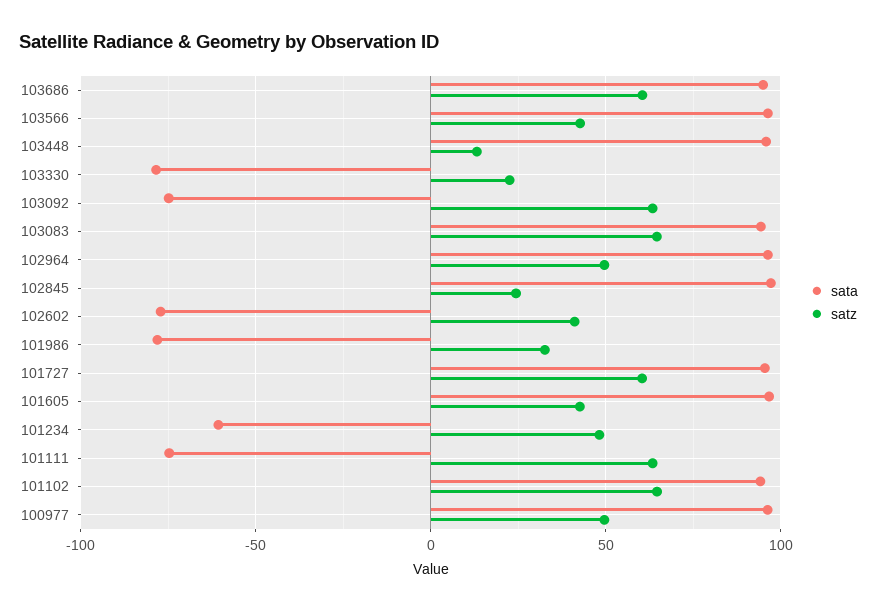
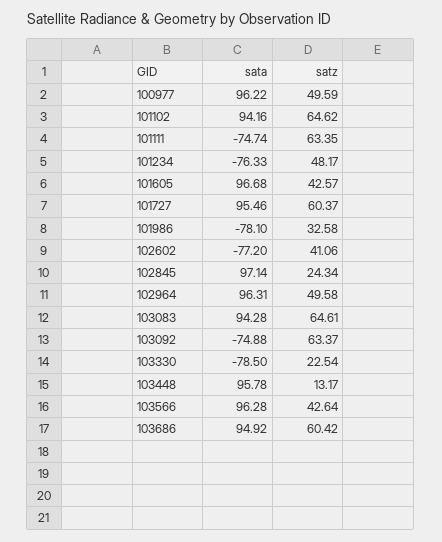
  {
    "sata": {
      "103686": 94.92,
      "103566": 96.28,
      "103448": 95.78,
      "103330": -78.5,
      "103092": -74.88,
      "103083": 94.28,
      "102964": 96.31,
      "102845": 97.14,
      "102602": -77.2,
      "101986": -78.1,
      "101727": 95.46,
      "101605": 96.68,
-     "101234": -60,
+     "101234": -76.33,
      "101111": -74.74,
      "101102": 94.16,
      "100977": 96.22
    },
    "satz": {
      "103686": 60.42,
      "103566": 42.64,
      "103448": 13.17,
      "103330": 22.54,
      "103092": 63.37,
      "103083": 64.61,
      "102964": 49.58,
      "102845": 24.34,
      "102602": 41.06,
      "101986": 32.58,
      "101727": 60.37,
      "101605": 42.57,
      "101234": 48.17,
      "101111": 63.35,
      "101102": 64.62,
      "100977": 49.59
    }
  }

